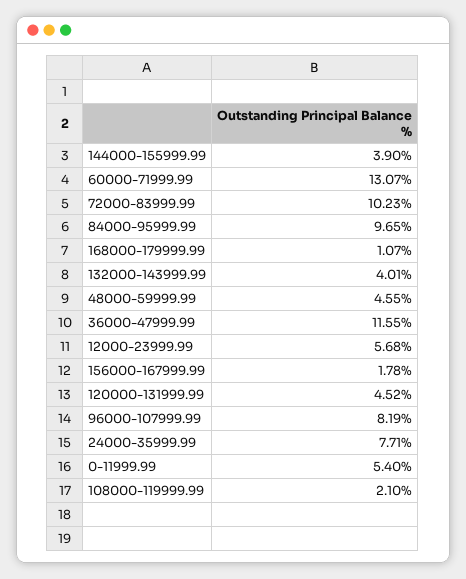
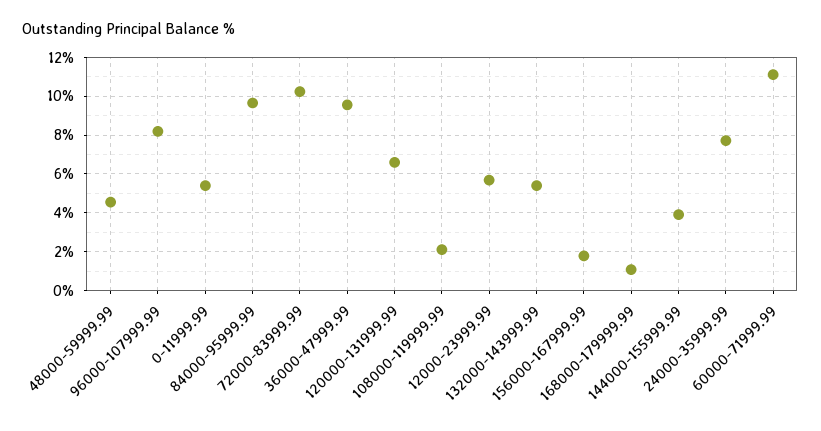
  {
    "144000-155999.99": 3.9,
-   "60000-71999.99": 13.07,
+   "60000-71999.99": 11,
    "72000-83999.99": 10.23,
    "84000-95999.99": 9.65,
    "168000-179999.99": 1.07,
-   "132000-143999.99": 4.01,
+   "132000-143999.99": 5.5,
    "48000-59999.99": 4.55,
-   "36000-47999.99": 11.55,
+   "36000-47999.99": 9.5,
    "12000-23999.99": 5.68,
    "156000-167999.99": 1.78,
-   "120000-131999.99": 4.52,
+   "120000-131999.99": 6.5,
    "96000-107999.99": 8.19,
    "24000-35999.99": 7.71,
    "0-11999.99": 5.4,
    "108000-119999.99": 2.1
  }

